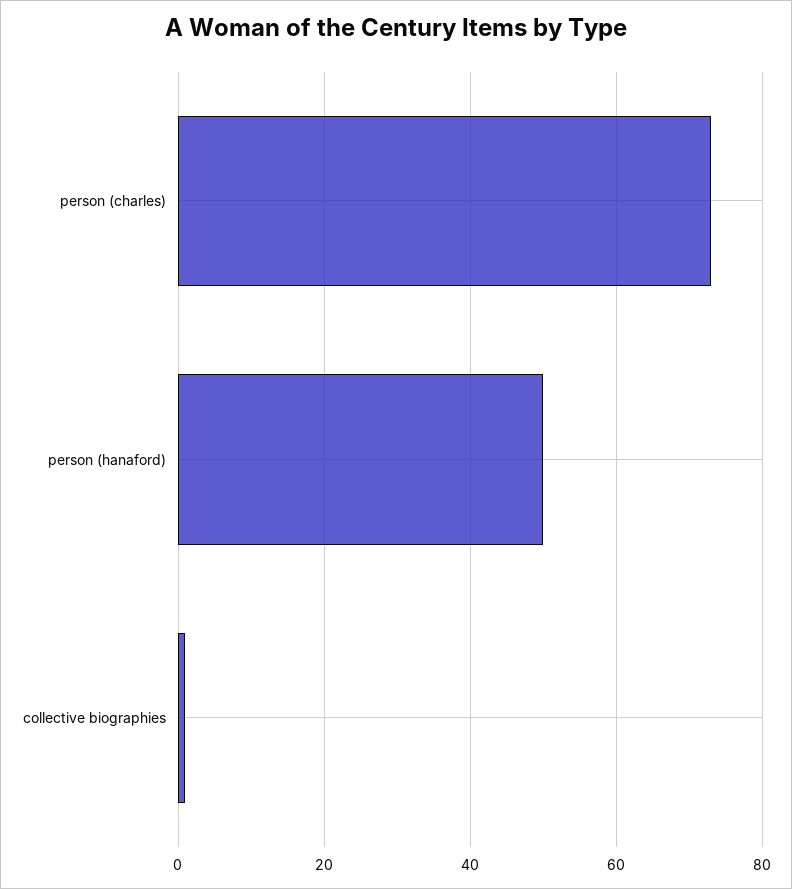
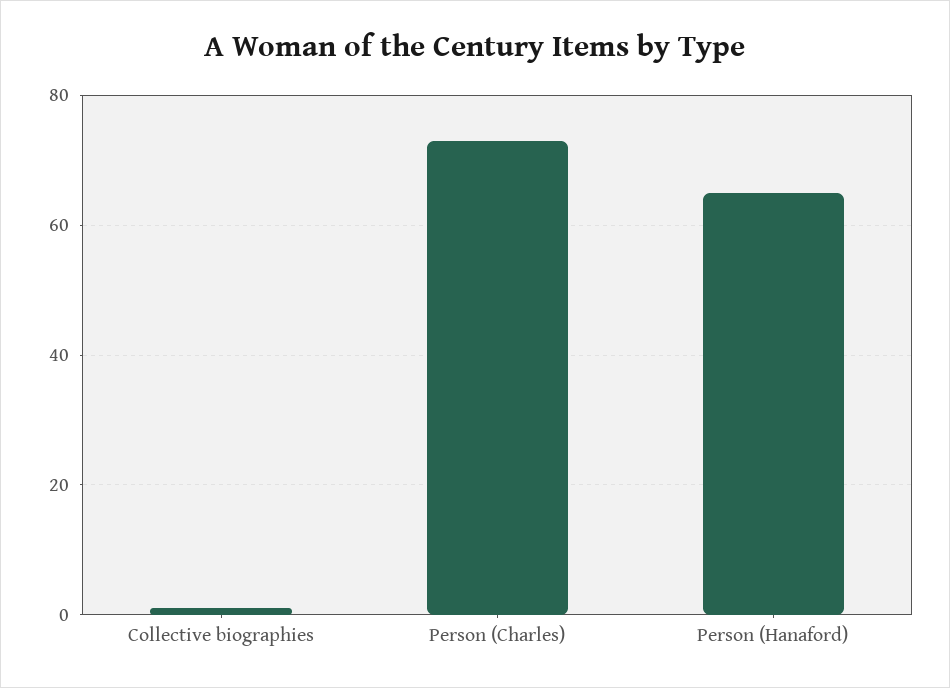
  {
    "person (charles)": 75,
-   "person (hanaford)": 50,
+   "person (hanaford)": 65,
    "collective biographies": 0
  }

